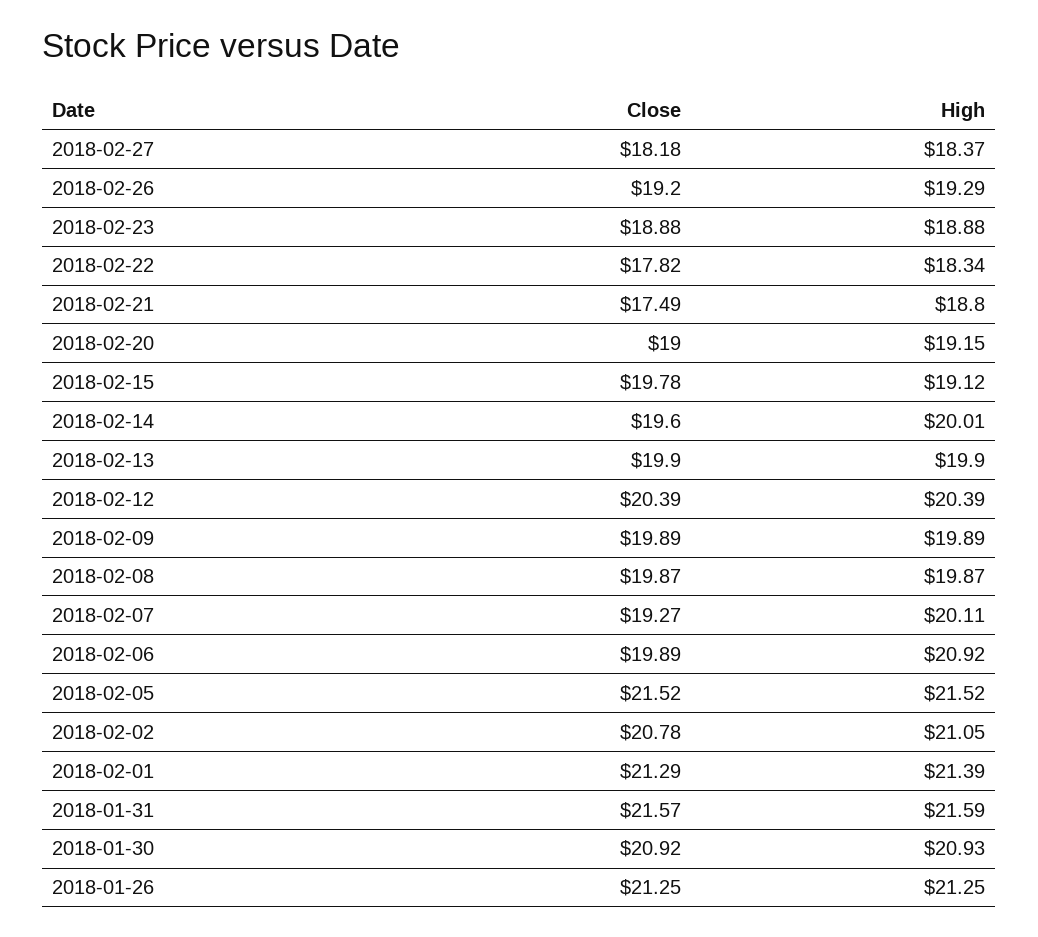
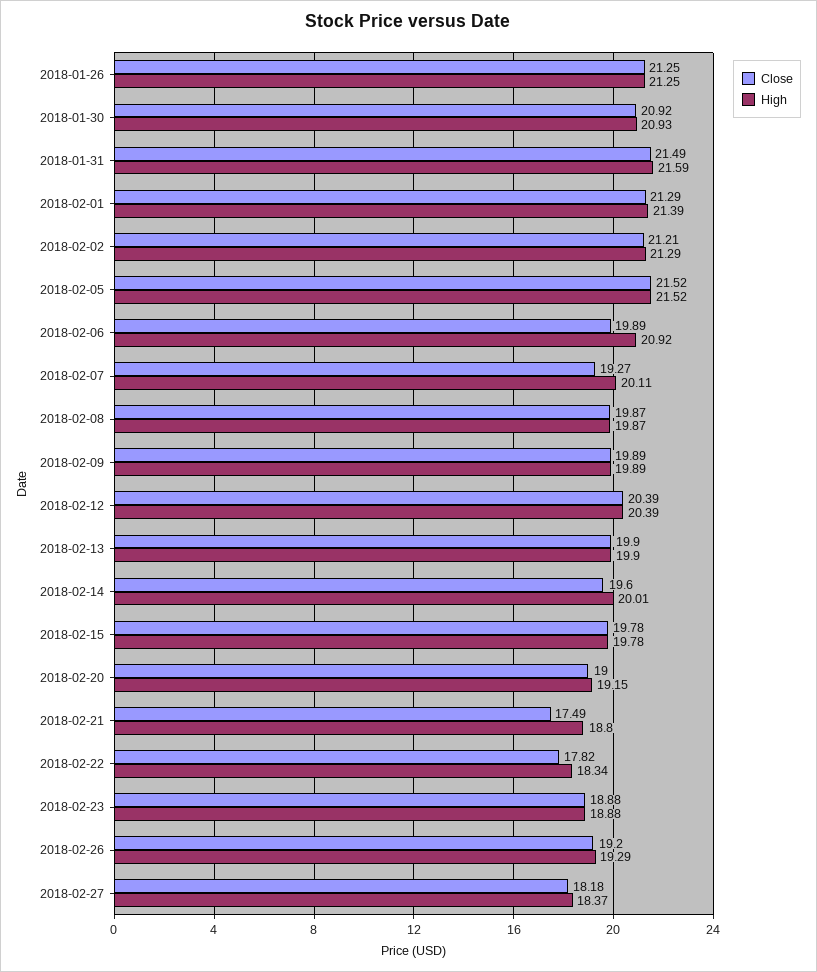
  {
    "Close": {
      "2018-02-27": 18.18,
      "2018-02-26": 19.2,
      "2018-02-23": 18.88,
      "2018-02-22": 17.82,
      "2018-02-21": 17.49,
      "2018-02-20": 19,
      "2018-02-15": 19.78,
      "2018-02-14": 19.6,
      "2018-02-13": 19.9,
      "2018-02-12": 20.39,
      "2018-02-09": 19.89,
      "2018-02-08": 19.87,
      "2018-02-07": 19.27,
      "2018-02-06": 19.89,
      "2018-02-05": 21.52,
-     "2018-02-02": 20.78,
+     "2018-02-02": 21.21,
      "2018-02-01": 21.29,
-     "2018-01-31": 21.57,
+     "2018-01-31": 21.49,
      "2018-01-30": 20.92,
      "2018-01-26": 21.25
    },
    "High": {
      "2018-02-27": 18.37,
      "2018-02-26": 19.29,
      "2018-02-23": 18.88,
      "2018-02-22": 18.34,
      "2018-02-21": 18.8,
      "2018-02-20": 19.15,
-     "2018-02-15": 19.12,
+     "2018-02-15": 19.78,
      "2018-02-14": 20.01,
      "2018-02-13": 19.9,
      "2018-02-12": 20.39,
      "2018-02-09": 19.89,
      "2018-02-08": 19.87,
      "2018-02-07": 20.11,
      "2018-02-06": 20.92,
      "2018-02-05": 21.52,
-     "2018-02-02": 21.05,
+     "2018-02-02": 21.29,
      "2018-02-01": 21.39,
      "2018-01-31": 21.59,
      "2018-01-30": 20.93,
      "2018-01-26": 21.25
    }
  }

